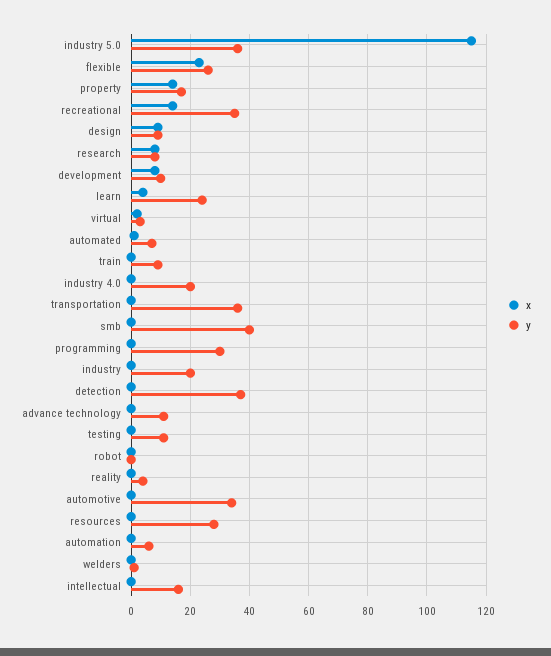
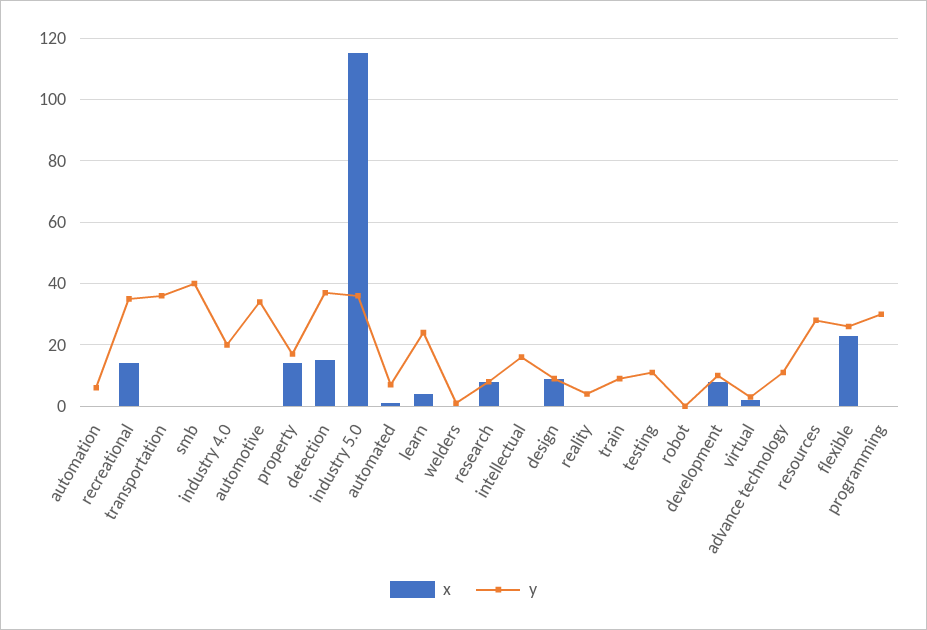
  {
    "x": {
      "industry 5.0": 115,
      "flexible": 25,
      "property": 15,
      "recreational": 15,
      "design": 10,
      "research": 10,
      "development": 10,
      "learn": 5,
      "virtual": 0,
      "automated": 0,
      "train": 0,
      "industry 4.0": 0,
      "transportation": 0,
      "smb": 0,
      "programming": 0,
-     "industry": 0,
-     "detection": 0,
+     "detection": 15,
      "advance technology": 0,
      "testing": 0,
      "robot": 0,
      "reality": 0,
      "automotive": 0,
      "resources": 0,
      "automation": 0,
      "welders": 0,
      "intellectual": 0
    },
    "y": {
      "industry 5.0": 35,
      "flexible": 25,
      "property": 15,
      "recreational": 35,
      "design": 10,
      "research": 10,
      "development": 10,
      "learn": 25,
      "virtual": 5,
      "automated": 5,
      "train": 10,
      "industry 4.0": 20,
      "transportation": 35,
      "smb": 40,
      "programming": 30,
-     "industry": 20,
      "detection": 35,
      "advance technology": 10,
      "testing": 10,
      "robot": 0,
      "reality": 5,
      "automotive": 35,
      "resources": 30,
      "automation": 5,
      "welders": 0,
      "intellectual": 15
    }
  }

